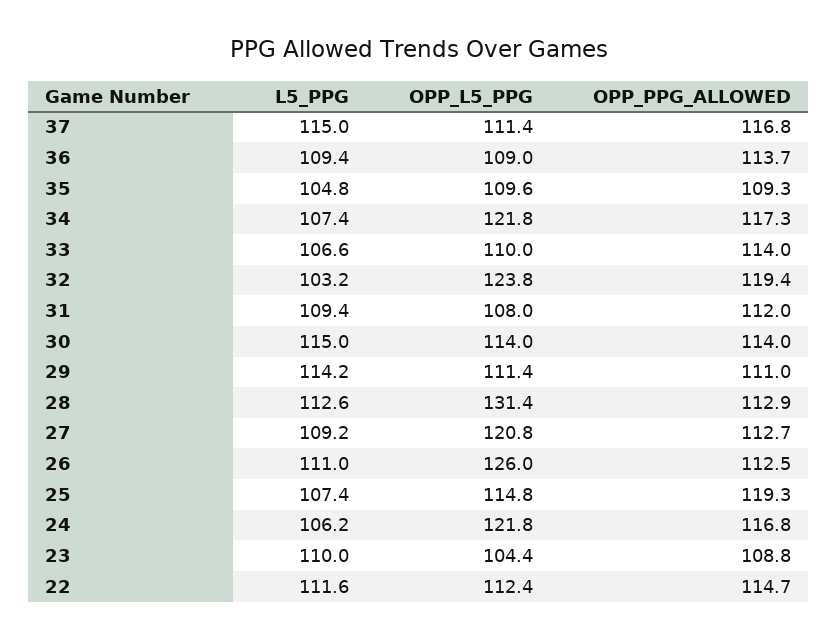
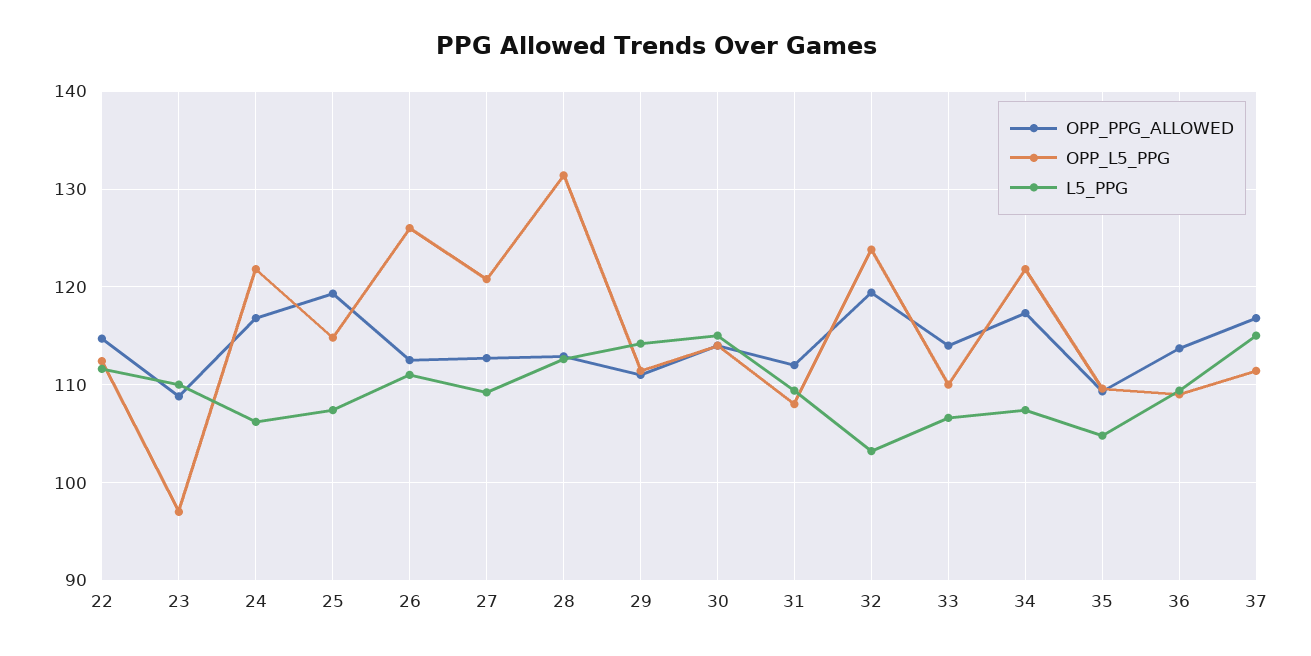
  {
    "L5_PPG": {
      "37": 115,
      "36": 109.4,
      "35": 104.8,
      "34": 107.4,
      "33": 106.6,
      "32": 103.2,
      "31": 109.4,
      "30": 115,
      "29": 114.2,
      "28": 112.6,
      "27": 109.2,
      "26": 111,
      "25": 107.4,
      "24": 106.2,
      "23": 110,
      "22": 111.6
    },
    "OPP_L5_PPG": {
      "37": 111.4,
      "36": 109,
      "35": 109.6,
      "34": 121.8,
      "33": 110,
      "32": 123.8,
      "31": 108,
      "30": 114,
      "29": 111.4,
      "28": 131.4,
      "27": 120.8,
      "26": 126,
      "25": 114.8,
      "24": 121.8,
-     "23": 104.4,
+     "23": 97,
      "22": 112.4
    },
    "OPP_PPG_ALLOWED": {
      "37": 116.8,
      "36": 113.7,
      "35": 109.3,
      "34": 117.3,
      "33": 114,
      "32": 119.4,
      "31": 112,
      "30": 114,
      "29": 111,
      "28": 112.9,
      "27": 112.7,
      "26": 112.5,
      "25": 119.3,
      "24": 116.8,
      "23": 108.8,
      "22": 114.7
    }
  }

